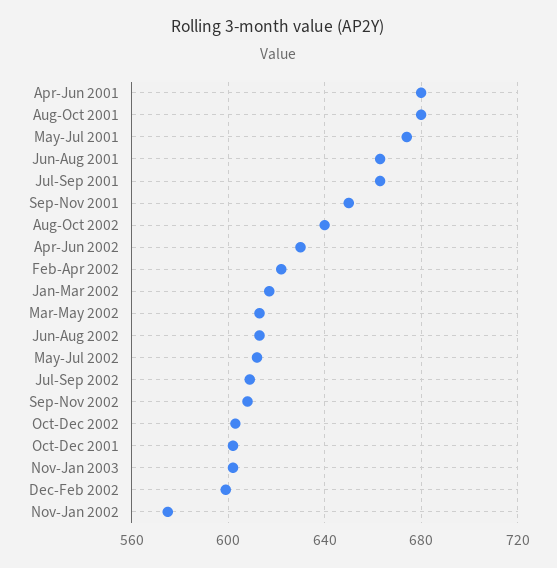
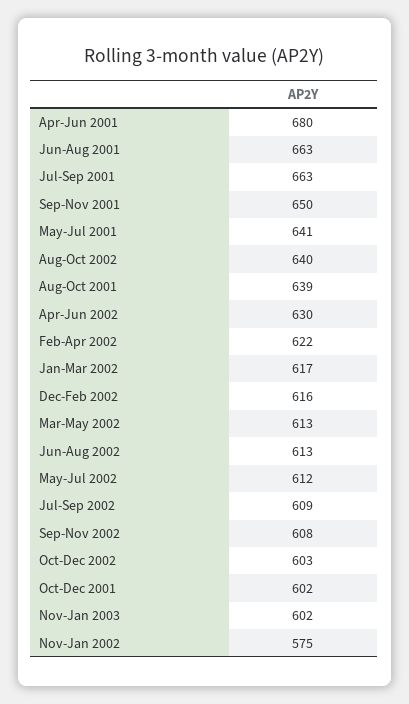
  {
    "Apr-Jun 2001": 680,
-   "Aug-Oct 2001": 680,
+   "Aug-Oct 2001": 639,
-   "May-Jul 2001": 675,
+   "May-Jul 2001": 641,
    "Jun-Aug 2001": 663,
    "Jul-Sep 2001": 663,
    "Sep-Nov 2001": 650,
    "Aug-Oct 2002": 640,
    "Apr-Jun 2002": 630,
    "Feb-Apr 2002": 622,
    "Jan-Mar 2002": 617,
    "Mar-May 2002": 613,
    "Jun-Aug 2002": 613,
    "May-Jul 2002": 612,
    "Jul-Sep 2002": 609,
    "Sep-Nov 2002": 608,
    "Oct-Dec 2002": 603,
    "Oct-Dec 2001": 602,
    "Nov-Jan 2003": 602,
-   "Dec-Feb 2002": 600,
+   "Dec-Feb 2002": 616,
    "Nov-Jan 2002": 575
  }

